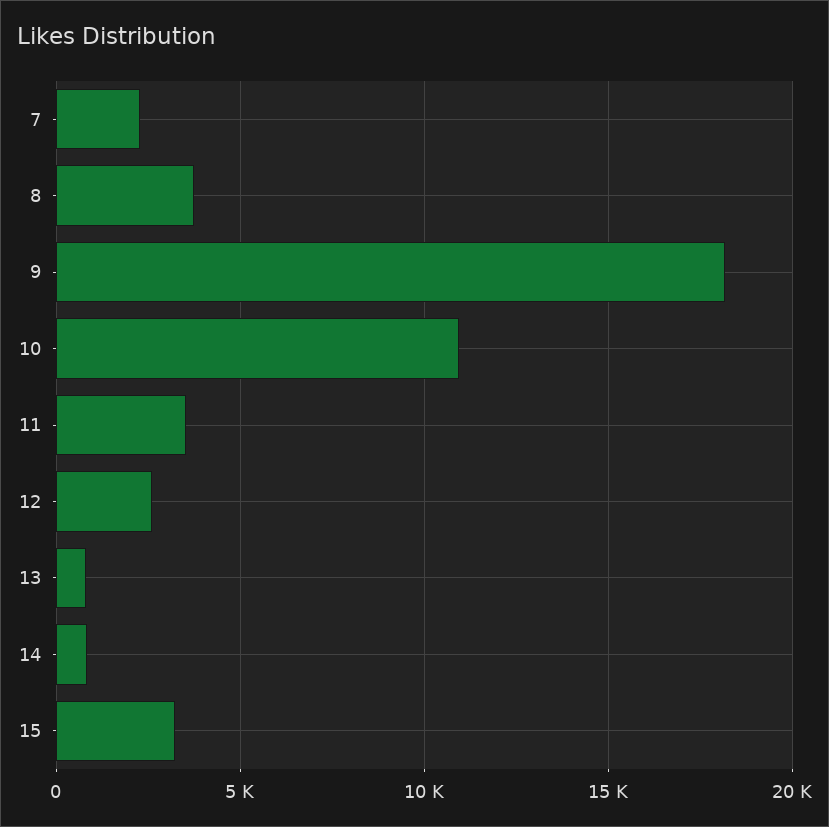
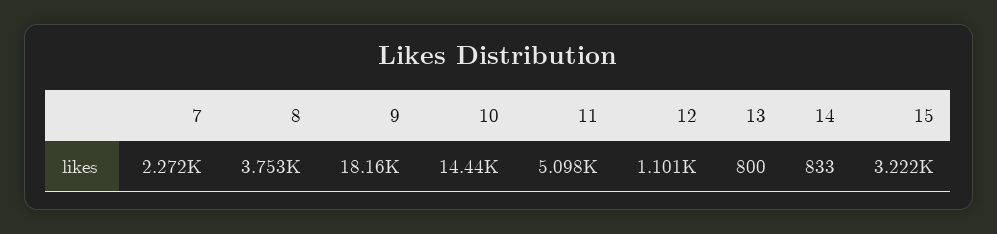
  {
    "7": 2272,
    "8": 3753,
    "9": 18160,
-   "10": 11000,
+   "10": 14440,
-   "11": 3500,
+   "11": 5098,
-   "12": 2500,
+   "12": 1101,
    "13": 800,
    "14": 833,
    "15": 3222
  }

